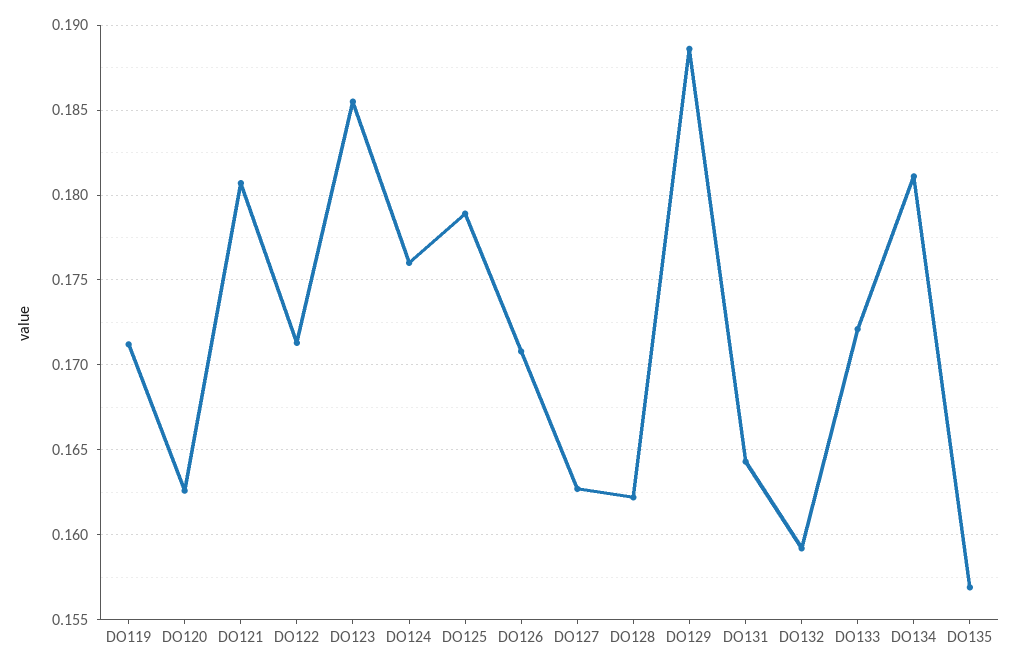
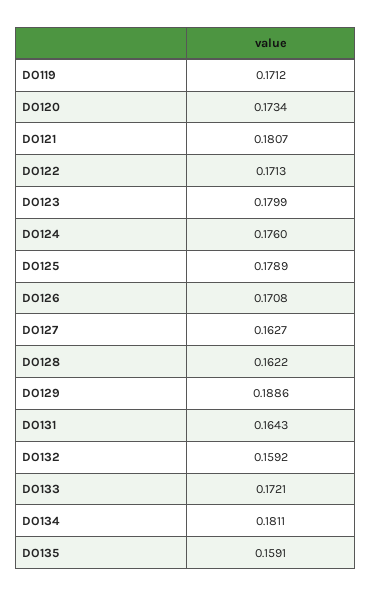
  {
    "DO119": 0.1712,
-   "DO120": 0.1625,
+   "DO120": 0.1734,
    "DO121": 0.1807,
    "DO122": 0.1713,
-   "DO123": 0.1855,
+   "DO123": 0.1799,
    "DO124": 0.176,
    "DO125": 0.1789,
    "DO126": 0.1708,
    "DO127": 0.1627,
    "DO128": 0.1622,
    "DO129": 0.1886,
    "DO131": 0.1643,
    "DO132": 0.1592,
    "DO133": 0.1721,
    "DO134": 0.1811,
-   "DO135": 0.157
+   "DO135": 0.1591
  }

